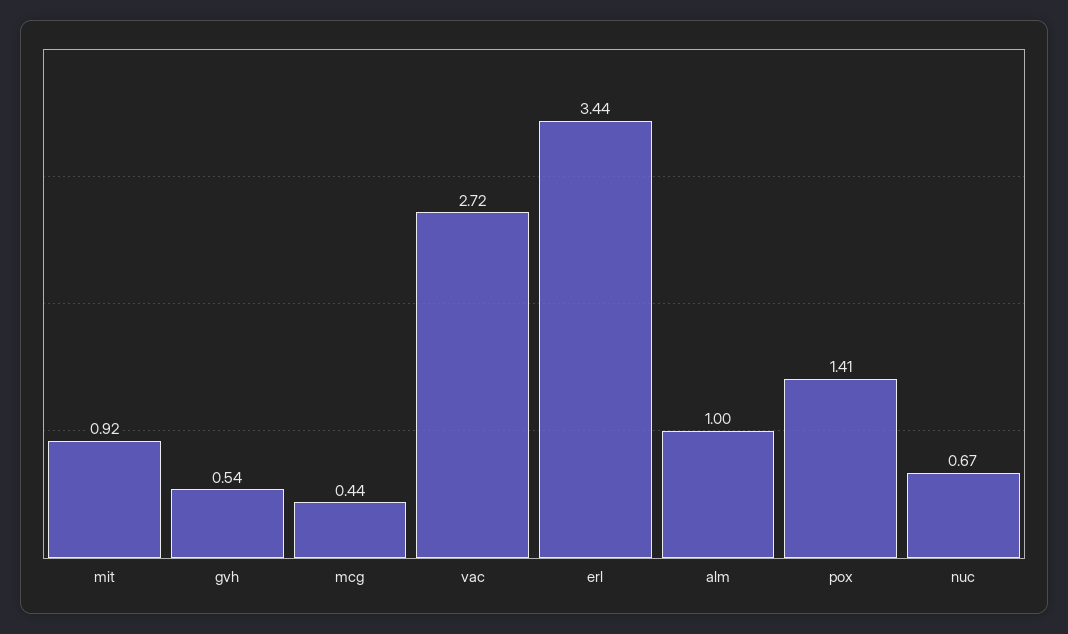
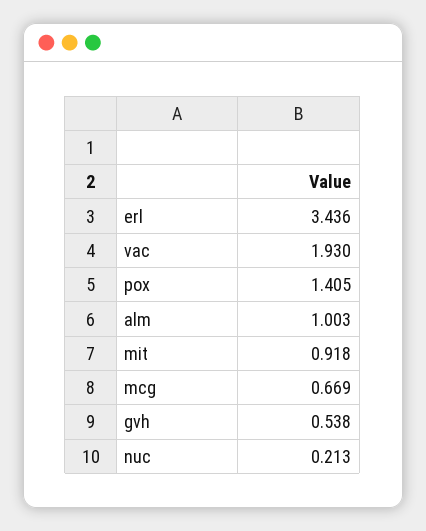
  {
    "mit": 0.918,
    "gvh": 0.538,
-   "mcg": 0.44,
+   "mcg": 0.669,
-   "vac": 2.72,
+   "vac": 1.93,
    "erl": 3.436,
    "alm": 1.003,
    "pox": 1.405,
-   "nuc": 0.67
+   "nuc": 0.213
  }

